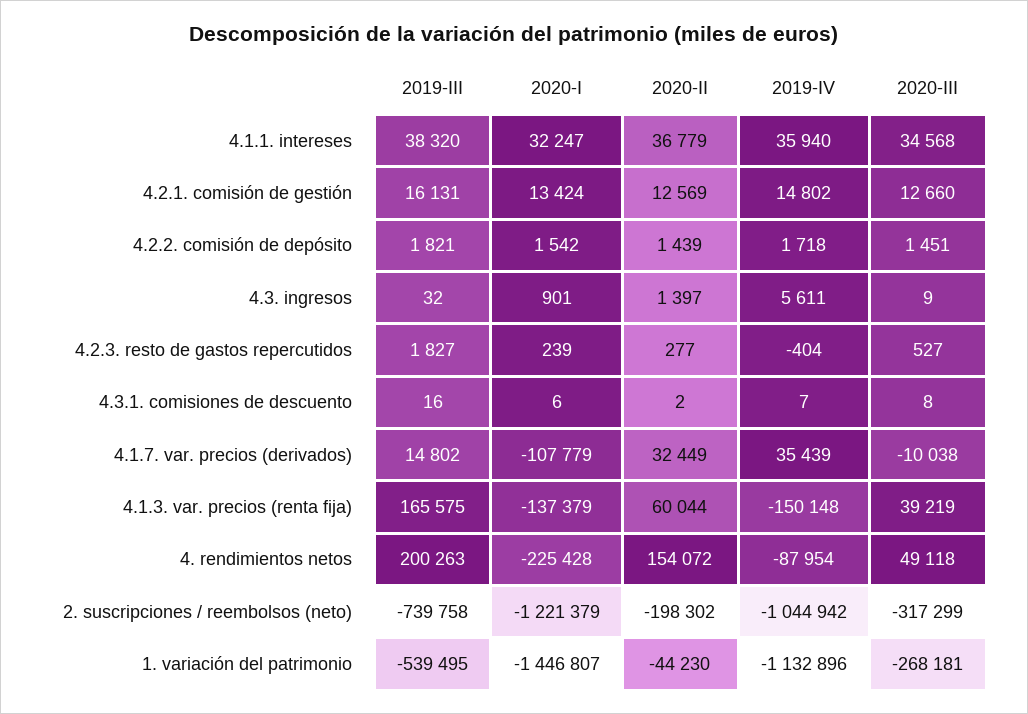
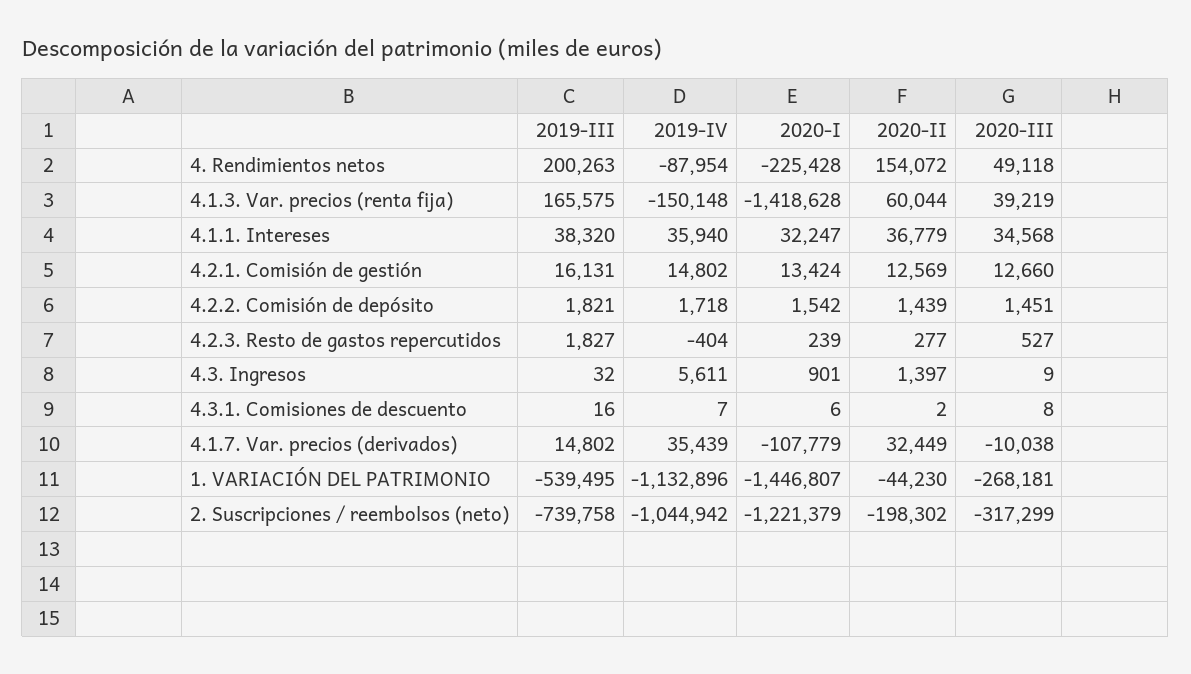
  {
    "2019-III": {
      "4.1.1. intereses": 38320,
      "4.2.1. comisión de gestión": 16131,
      "4.2.2. comisión de depósito": 1821,
      "4.3. ingresos": 32,
      "4.2.3. resto de gastos repercutidos": 1827,
      "4.3.1. comisiones de descuento": 16,
      "4.1.7. var. precios (derivados)": 14802,
      "4.1.3. var. precios (renta fija)": 165575,
      "4. rendimientos netos": 200263,
      "2. suscripciones / reembolsos (neto)": -739758,
      "1. variación del patrimonio": -539495
    },
    "2020-I": {
      "4.1.1. intereses": 32247,
      "4.2.1. comisión de gestión": 13424,
      "4.2.2. comisión de depósito": 1542,
      "4.3. ingresos": 901,
      "4.2.3. resto de gastos repercutidos": 239,
      "4.3.1. comisiones de descuento": 6,
      "4.1.7. var. precios (derivados)": -107779,
-     "4.1.3. var. precios (renta fija)": -137379,
+     "4.1.3. var. precios (renta fija)": -1418628,
      "4. rendimientos netos": -225428,
      "2. suscripciones / reembolsos (neto)": -1221379,
      "1. variación del patrimonio": -1446807
    },
    "2020-II": {
      "4.1.1. intereses": 36779,
      "4.2.1. comisión de gestión": 12569,
      "4.2.2. comisión de depósito": 1439,
      "4.3. ingresos": 1397,
      "4.2.3. resto de gastos repercutidos": 277,
      "4.3.1. comisiones de descuento": 2,
      "4.1.7. var. precios (derivados)": 32449,
      "4.1.3. var. precios (renta fija)": 60044,
      "4. rendimientos netos": 154072,
      "2. suscripciones / reembolsos (neto)": -198302,
      "1. variación del patrimonio": -44230
    },
    "2019-IV": {
      "4.1.1. intereses": 35940,
      "4.2.1. comisión de gestión": 14802,
      "4.2.2. comisión de depósito": 1718,
      "4.3. ingresos": 5611,
      "4.2.3. resto de gastos repercutidos": -404,
      "4.3.1. comisiones de descuento": 7,
      "4.1.7. var. precios (derivados)": 35439,
      "4.1.3. var. precios (renta fija)": -150148,
      "4. rendimientos netos": -87954,
      "2. suscripciones / reembolsos (neto)": -1044942,
      "1. variación del patrimonio": -1132896
    },
    "2020-III": {
      "4.1.1. intereses": 34568,
      "4.2.1. comisión de gestión": 12660,
      "4.2.2. comisión de depósito": 1451,
      "4.3. ingresos": 9,
      "4.2.3. resto de gastos repercutidos": 527,
      "4.3.1. comisiones de descuento": 8,
      "4.1.7. var. precios (derivados)": -10038,
      "4.1.3. var. precios (renta fija)": 39219,
      "4. rendimientos netos": 49118,
      "2. suscripciones / reembolsos (neto)": -317299,
      "1. variación del patrimonio": -268181
    }
  }

